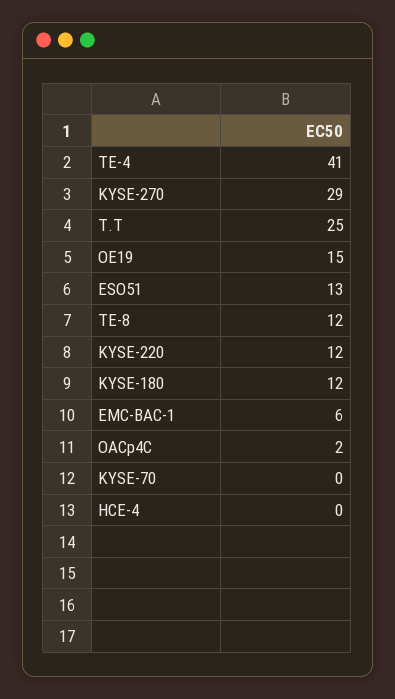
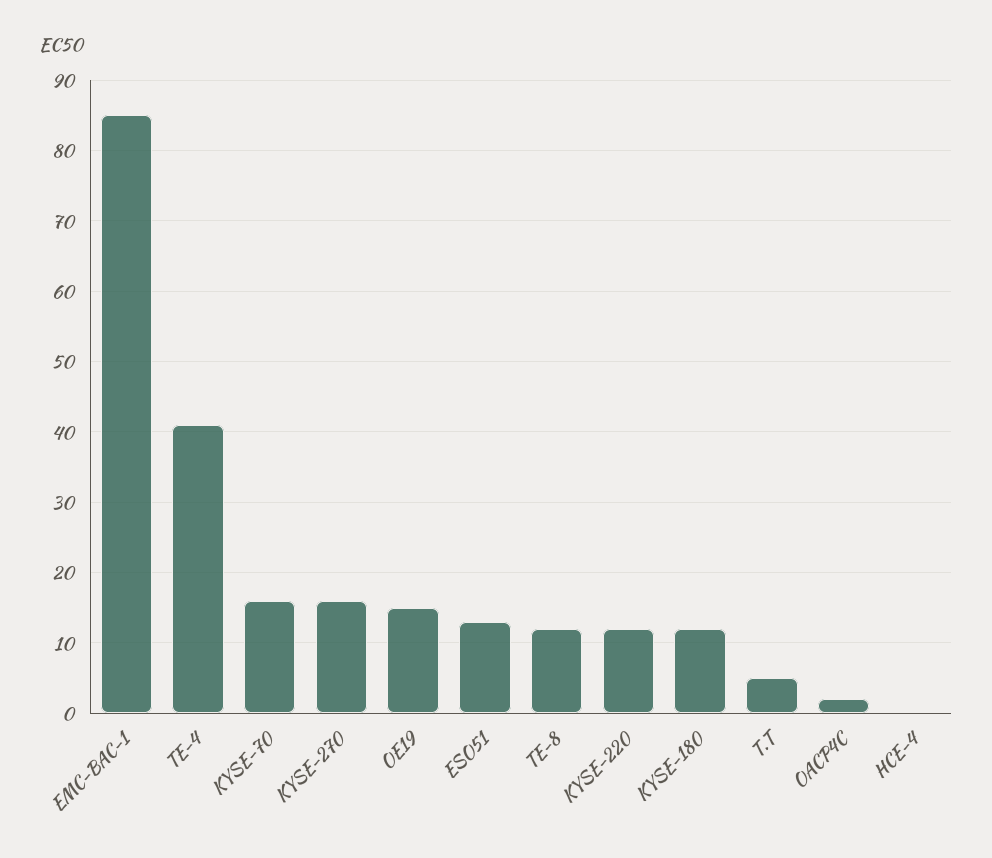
  {
    "TE-4": 41,
-   "KYSE-270": 29,
+   "KYSE-270": 16,
-   "T.T": 25,
+   "T.T": 5,
    "OE19": 15,
    "ESO51": 13,
    "TE-8": 12,
    "KYSE-220": 12,
    "KYSE-180": 12,
-   "EMC-BAC-1": 6,
+   "EMC-BAC-1": 85,
    "OACp4C": 2,
-   "KYSE-70": 0,
+   "KYSE-70": 16,
    "HCE-4": 0
  }

